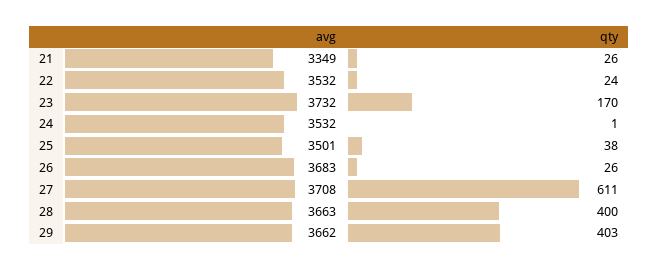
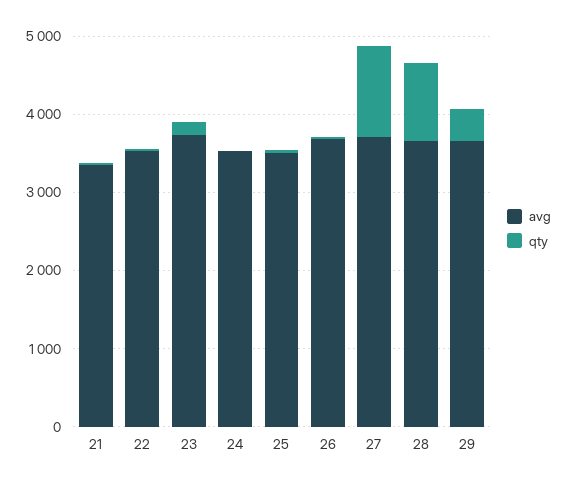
  {
    "avg": {
      "21": 3349,
      "22": 3532,
      "23": 3732,
      "24": 3532,
      "25": 3501,
      "26": 3683,
      "27": 3708,
      "28": 3663,
      "29": 3662
    },
    "qty": {
      "21": 26,
      "22": 24,
      "23": 170,
      "24": 1,
      "25": 38,
      "26": 26,
-     "27": 611,
+     "27": 1200,
-     "28": 400,
+     "28": 1000,
      "29": 403
    }
  }

